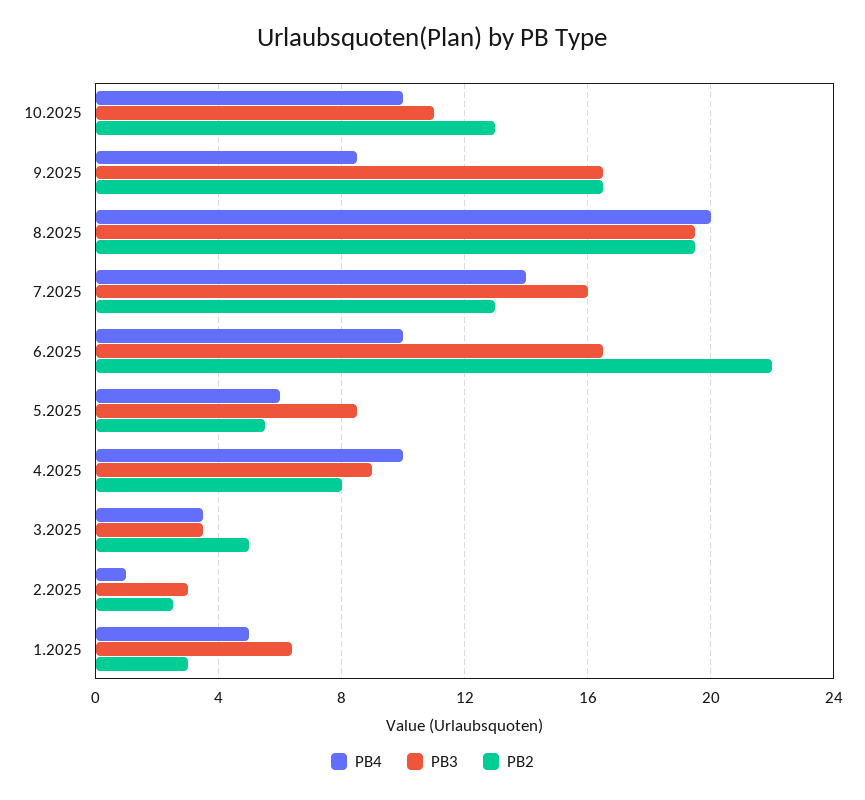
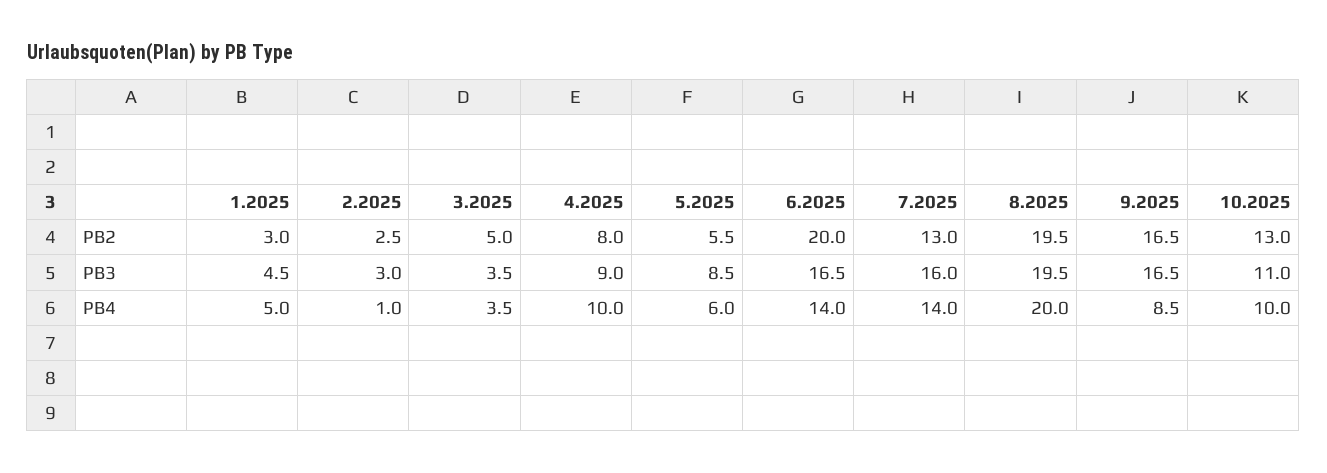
  {
    "PB4": {
      "10.2025": 10,
      "9.2025": 8.5,
      "8.2025": 20,
      "7.2025": 14,
-     "6.2025": 10,
+     "6.2025": 14,
      "5.2025": 6,
      "4.2025": 10,
      "3.2025": 3.5,
      "2.2025": 1,
      "1.2025": 5
    },
    "PB3": {
      "10.2025": 11,
      "9.2025": 16.5,
      "8.2025": 19.5,
      "7.2025": 16,
      "6.2025": 16.5,
      "5.2025": 8.5,
      "4.2025": 9,
      "3.2025": 3.5,
      "2.2025": 3,
-     "1.2025": 6.5
+     "1.2025": 4.5
    },
    "PB2": {
      "10.2025": 13,
      "9.2025": 16.5,
      "8.2025": 19.5,
      "7.2025": 13,
-     "6.2025": 22,
+     "6.2025": 20,
      "5.2025": 5.5,
      "4.2025": 8,
      "3.2025": 5,
      "2.2025": 2.5,
      "1.2025": 3
    }
  }

